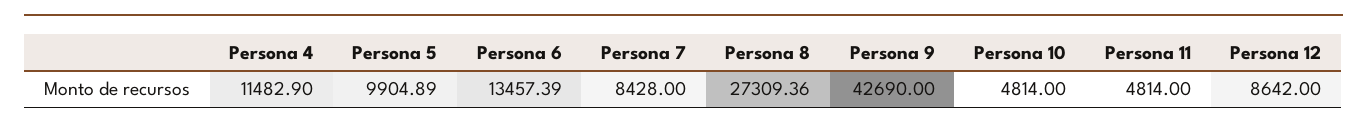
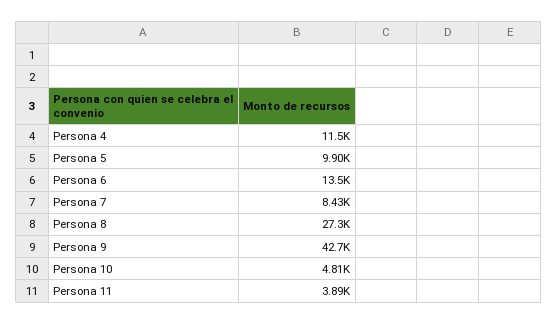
  {
    "Persona 4": 11482.9,
    "Persona 5": 9904.89,
    "Persona 6": 13457.39,
    "Persona 7": 8428,
    "Persona 8": 27309.36,
    "Persona 9": 42690,
    "Persona 10": 4814,
-   "Persona 11": 4814,
+   "Persona 11": 3890
-   "Persona 12": 8642
  }

